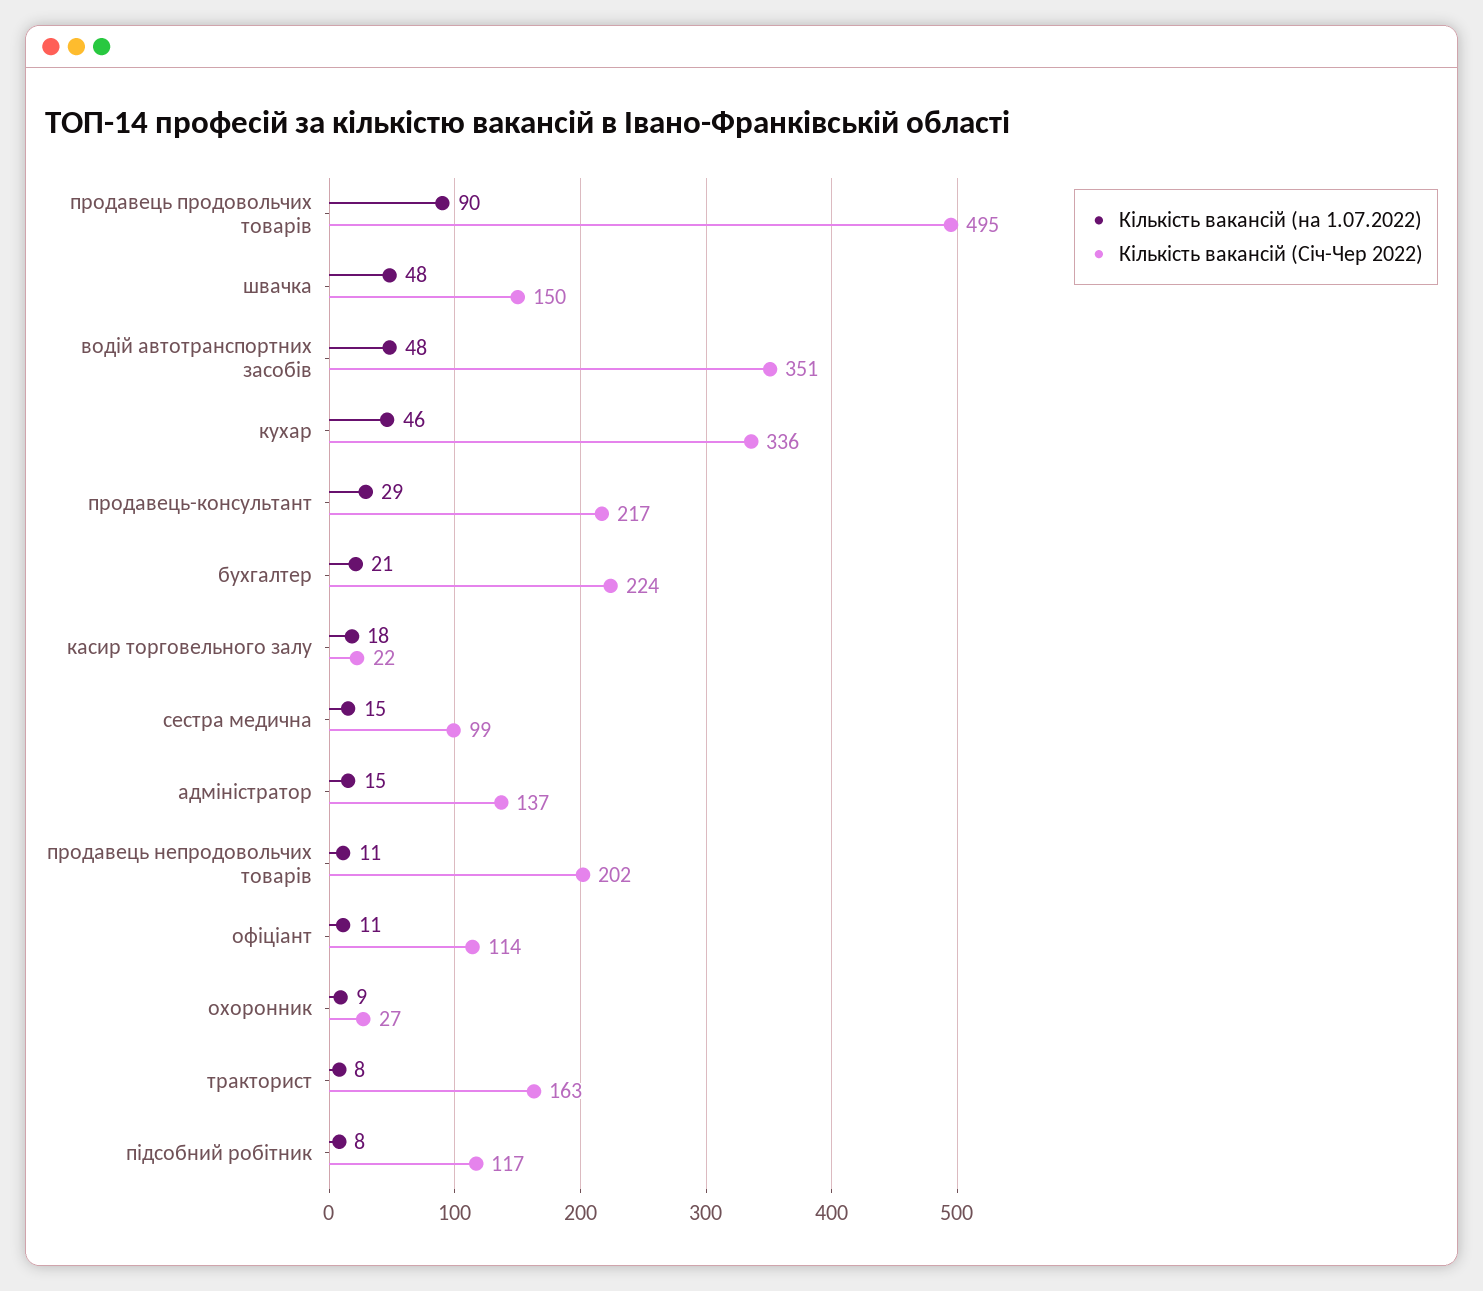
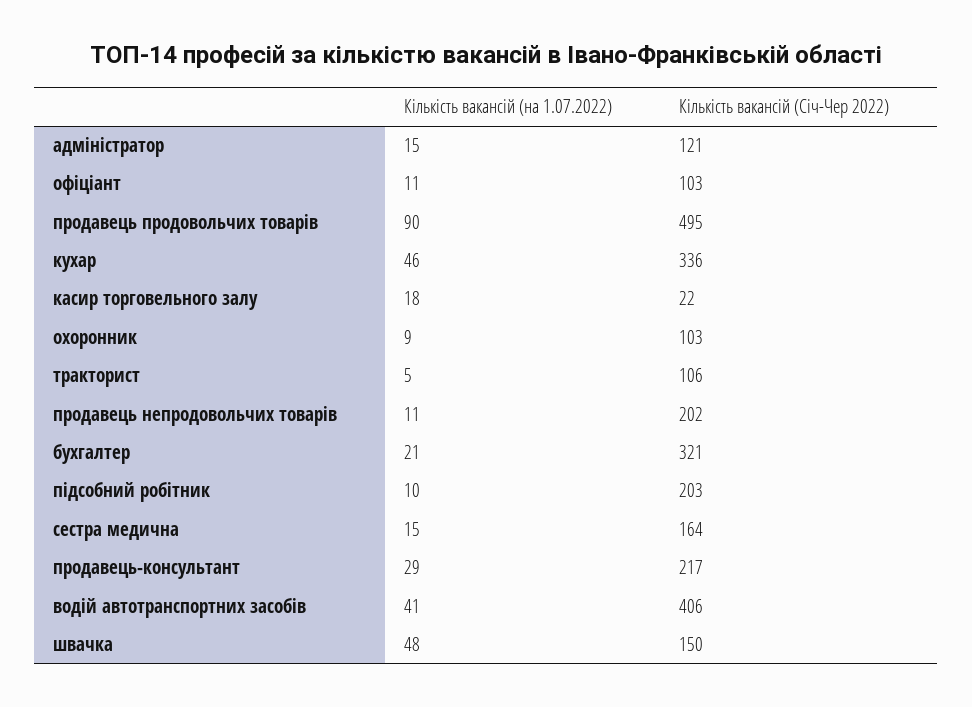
  {
    "Кількість вакансій (на 1.07.2022)": {
      "продавець продовольчих товарів": 90,
      "швачка": 48,
-     "водій автотранспортних засобів": 48,
+     "водій автотранспортних засобів": 41,
      "кухар": 46,
      "продавець-консультант": 29,
      "бухгалтер": 21,
      "касир торговельного залу": 18,
      "сестра медична": 15,
      "адміністратор": 15,
      "продавець непродовольчих товарів": 11,
      "офіціант": 11,
      "охоронник": 9,
-     "тракторист": 8,
+     "тракторист": 5,
-     "підсобний робітник": 8
+     "підсобний робітник": 10
    },
    "Кількість вакансій (Січ-Чер 2022)": {
      "продавець продовольчих товарів": 495,
      "швачка": 150,
-     "водій автотранспортних засобів": 351,
+     "водій автотранспортних засобів": 406,
      "кухар": 336,
      "продавець-консультант": 217,
-     "бухгалтер": 224,
+     "бухгалтер": 321,
      "касир торговельного залу": 22,
-     "сестра медична": 99,
+     "сестра медична": 164,
-     "адміністратор": 137,
+     "адміністратор": 121,
      "продавець непродовольчих товарів": 202,
-     "офіціант": 114,
+     "офіціант": 103,
-     "охоронник": 27,
+     "охоронник": 103,
-     "тракторист": 163,
+     "тракторист": 106,
-     "підсобний робітник": 117
+     "підсобний робітник": 203
    }
  }

